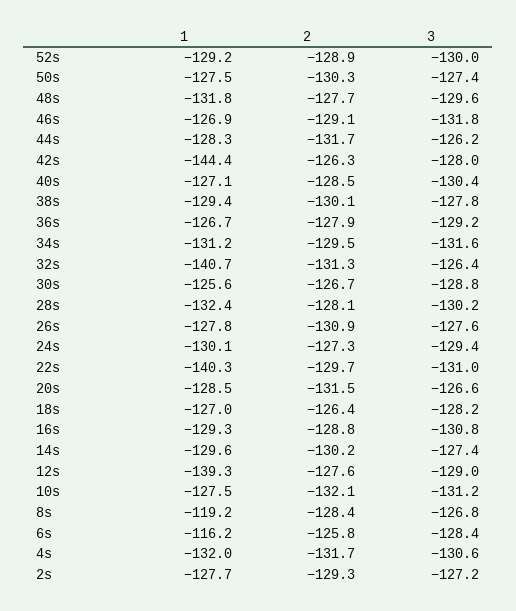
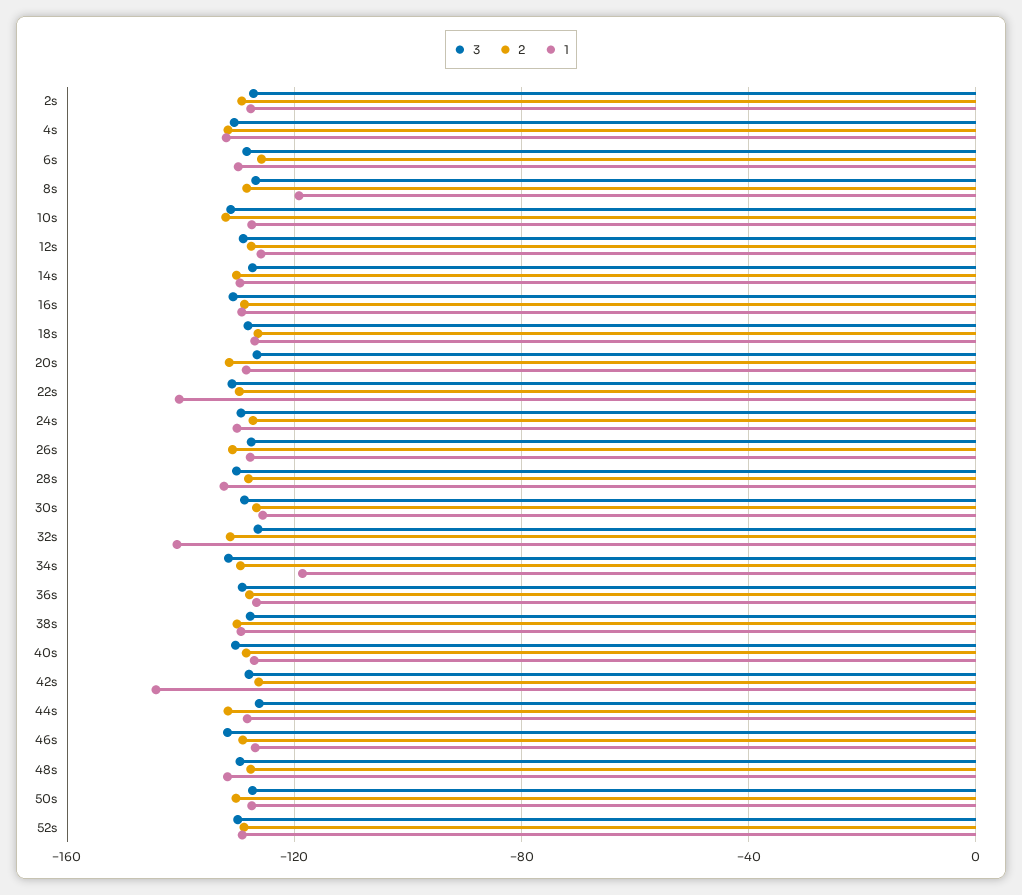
  {
    "1": {
      "52s": -129.2,
      "50s": -127.5,
      "48s": -131.8,
      "46s": -126.9,
      "44s": -128.3,
      "42s": -144.4,
      "40s": -127.1,
      "38s": -129.4,
      "36s": -126.7,
-     "34s": -131.2,
+     "34s": -120,
      "32s": -140.7,
      "30s": -125.6,
      "28s": -132.4,
      "26s": -127.8,
      "24s": -130.1,
      "22s": -140.3,
      "20s": -128.5,
      "18s": -127,
      "16s": -129.3,
      "14s": -129.6,
-     "12s": -139.3,
+     "12s": -125,
      "10s": -127.5,
      "8s": -119.2,
-     "6s": -116.2,
+     "6s": -130,
      "4s": -132,
      "2s": -127.7
    },
    "2": {
      "52s": -128.9,
      "50s": -130.3,
      "48s": -127.7,
      "46s": -129.1,
      "44s": -131.7,
      "42s": -126.3,
      "40s": -128.5,
      "38s": -130.1,
      "36s": -127.9,
      "34s": -129.5,
      "32s": -131.3,
      "30s": -126.7,
      "28s": -128.1,
      "26s": -130.9,
      "24s": -127.3,
      "22s": -129.7,
      "20s": -131.5,
      "18s": -126.4,
      "16s": -128.8,
      "14s": -130.2,
      "12s": -127.6,
      "10s": -132.1,
      "8s": -128.4,
      "6s": -125.8,
      "4s": -131.7,
      "2s": -129.3
    },
    "3": {
      "52s": -130,
      "50s": -127.4,
      "48s": -129.6,
      "46s": -131.8,
      "44s": -126.2,
      "42s": -128,
      "40s": -130.4,
      "38s": -127.8,
      "36s": -129.2,
      "34s": -131.6,
      "32s": -126.4,
      "30s": -128.8,
      "28s": -130.2,
      "26s": -127.6,
      "24s": -129.4,
      "22s": -131,
      "20s": -126.6,
      "18s": -128.2,
      "16s": -130.8,
      "14s": -127.4,
      "12s": -129,
      "10s": -131.2,
      "8s": -126.8,
      "6s": -128.4,
      "4s": -130.6,
      "2s": -127.2
    }
  }

